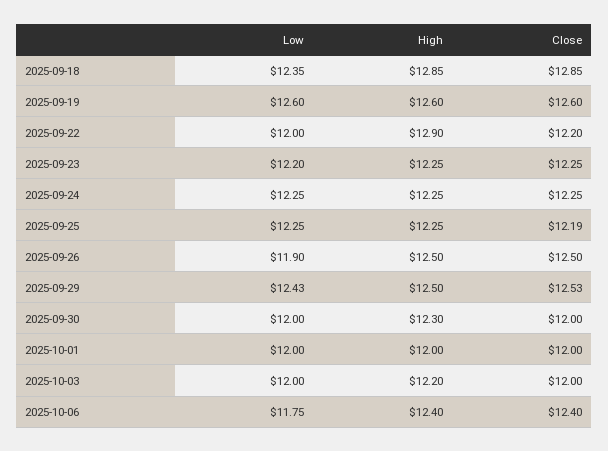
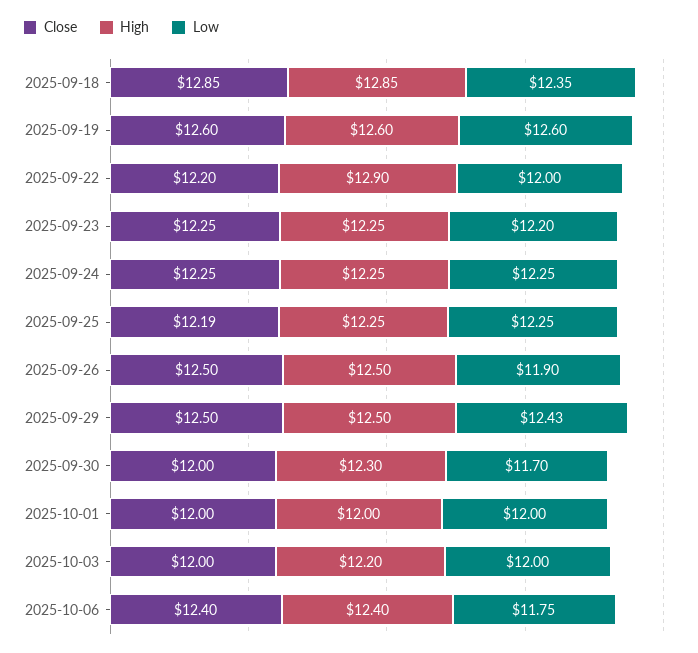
  {
    "Low": {
      "2025-09-18": 12.35,
      "2025-09-19": 12.6,
      "2025-09-22": 12,
      "2025-09-23": 12.2,
      "2025-09-24": 12.25,
      "2025-09-25": 12.25,
      "2025-09-26": 11.9,
      "2025-09-29": 12.43,
-     "2025-09-30": 12,
+     "2025-09-30": 11.7,
      "2025-10-01": 12,
      "2025-10-03": 12,
      "2025-10-06": 11.75
    },
    "High": {
      "2025-09-18": 12.85,
      "2025-09-19": 12.6,
      "2025-09-22": 12.9,
      "2025-09-23": 12.25,
      "2025-09-24": 12.25,
      "2025-09-25": 12.25,
      "2025-09-26": 12.5,
      "2025-09-29": 12.5,
      "2025-09-30": 12.3,
      "2025-10-01": 12,
      "2025-10-03": 12.2,
      "2025-10-06": 12.4
    },
    "Close": {
      "2025-09-18": 12.85,
      "2025-09-19": 12.6,
      "2025-09-22": 12.2,
      "2025-09-23": 12.25,
      "2025-09-24": 12.25,
      "2025-09-25": 12.19,
      "2025-09-26": 12.5,
-     "2025-09-29": 12.53,
+     "2025-09-29": 12.5,
      "2025-09-30": 12,
      "2025-10-01": 12,
      "2025-10-03": 12,
      "2025-10-06": 12.4
    }
  }

